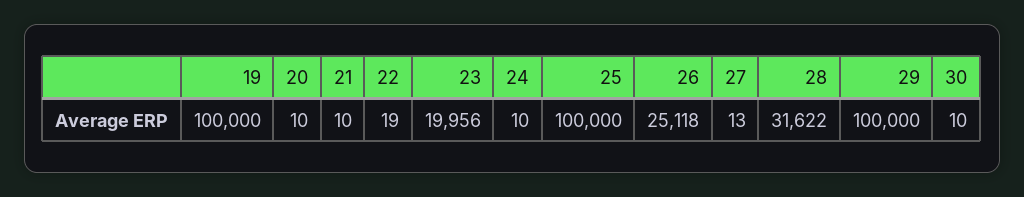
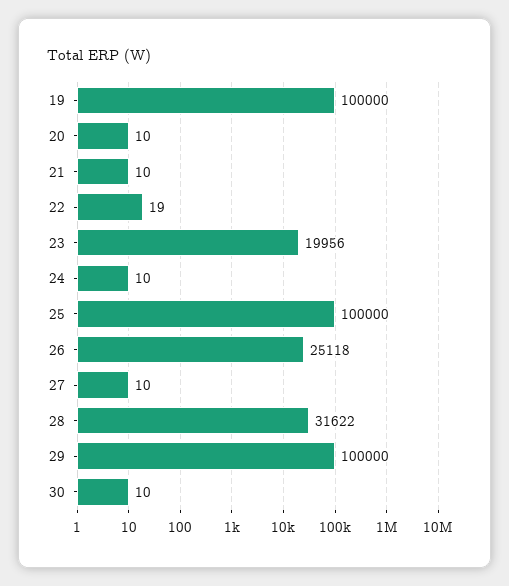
  {
    "19": 100000,
    "20": 10,
    "21": 10,
    "22": 19,
    "23": 19956,
    "24": 10,
    "25": 100000,
    "26": 25118,
-   "27": 13,
+   "27": 10,
    "28": 31622,
    "29": 100000,
    "30": 10
  }

